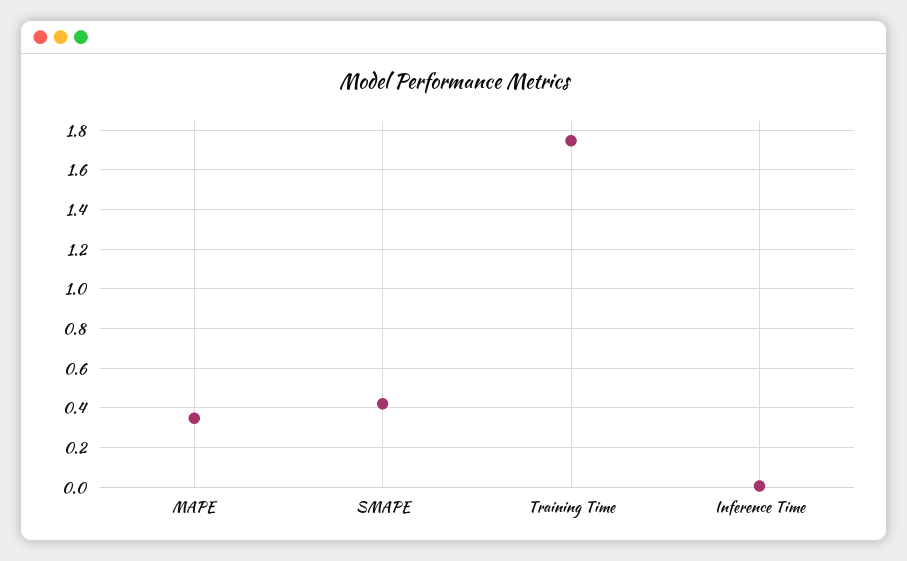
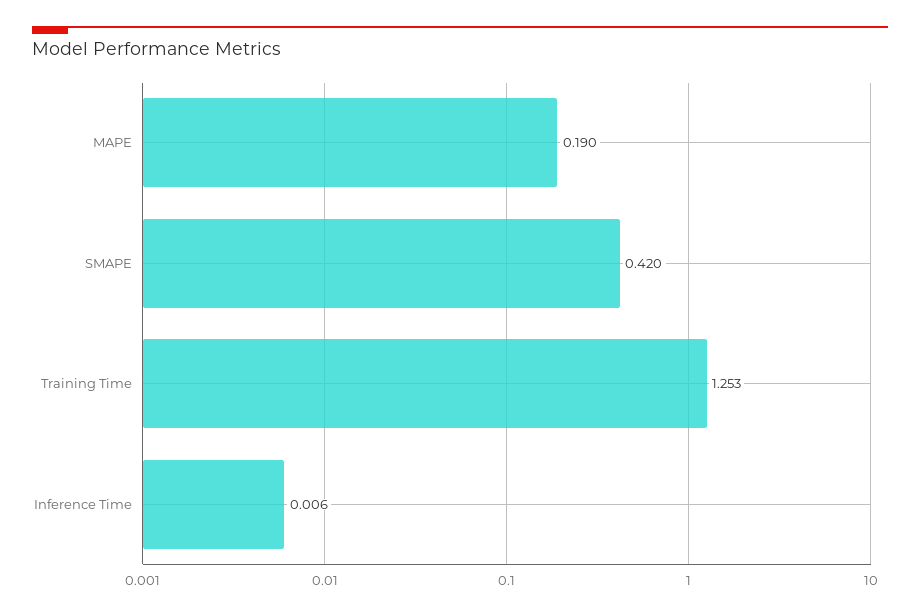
  {
-   "MAPE": 0.35,
+   "MAPE": 0.19,
    "SMAPE": 0.42,
-   "Training Time": 1.75,
+   "Training Time": 1.253,
    "Inference Time": 0.006
  }

